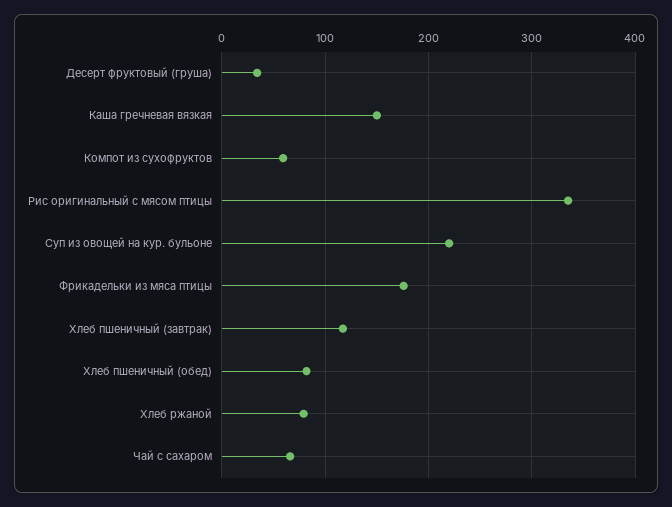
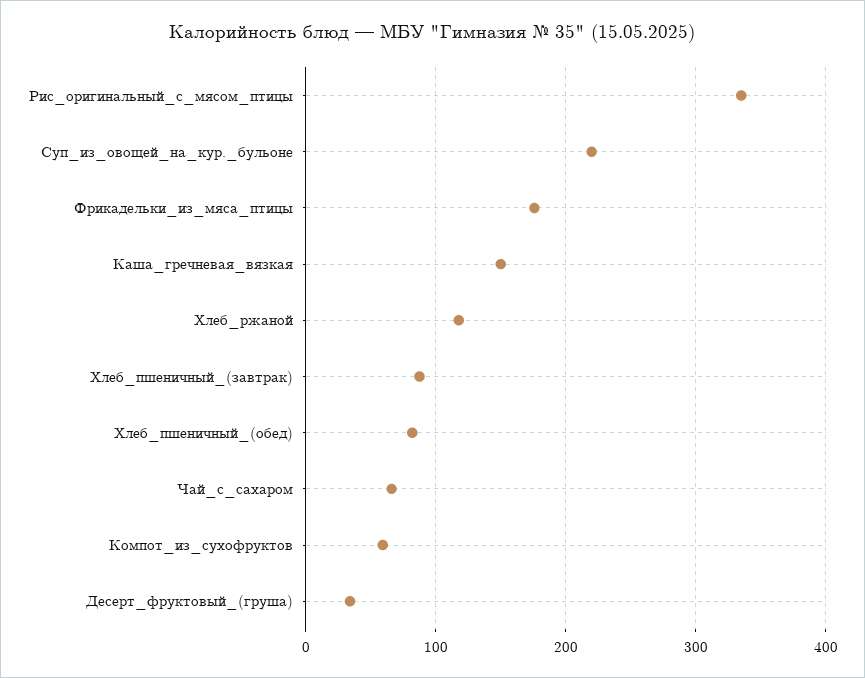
  {
    "Десерт фруктовый (груша)": 30,
    "Каша гречневая вязкая": 150,
    "Компот из сухофруктов": 60,
    "Рис оригинальный с мясом птицы": 340,
    "Суп из овощей на кур. бульоне": 220,
    "Фрикадельки из мяса птицы": 180,
-   "Хлеб пшеничный (завтрак)": 120,
+   "Хлеб пшеничный (завтрак)": 90,
    "Хлеб пшеничный (обед)": 80,
-   "Хлеб ржаной": 80,
+   "Хлеб ржаной": 120,
    "Чай с сахаром": 70
  }

